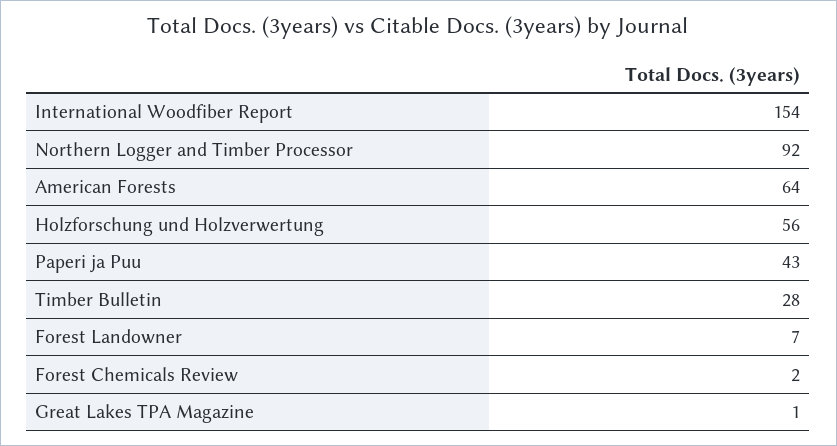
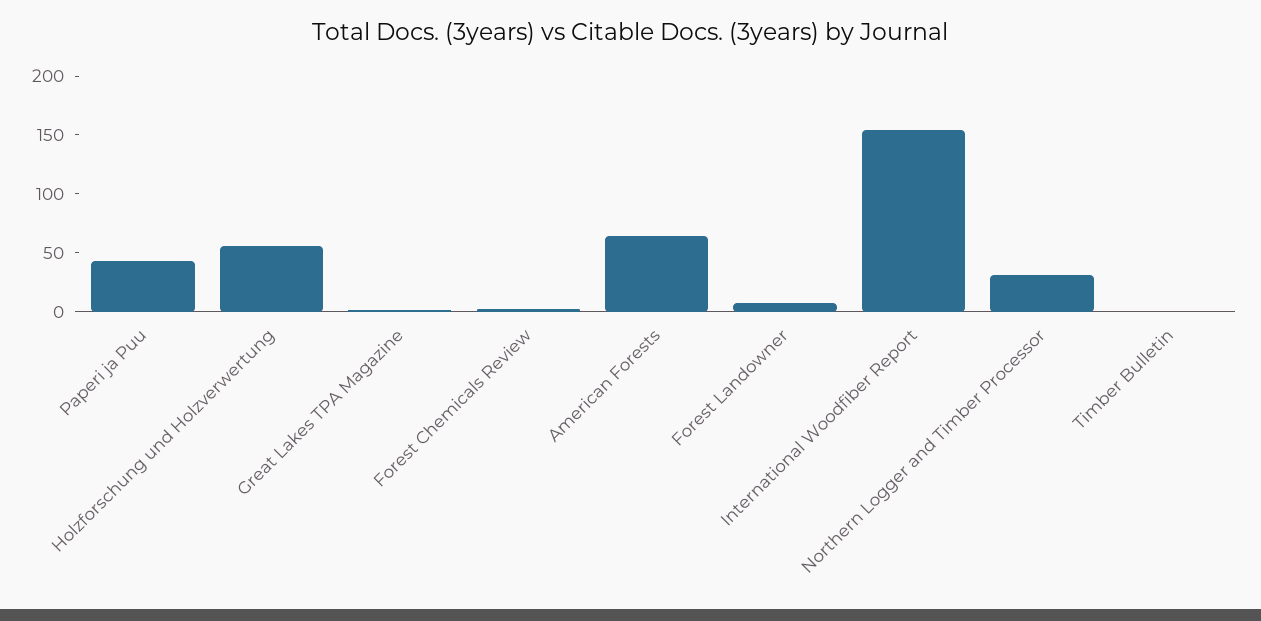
  {
    "International Woodfiber Report": 154,
-   "Northern Logger and Timber Processor": 92,
+   "Northern Logger and Timber Processor": 30,
    "American Forests": 64,
    "Holzforschung und Holzverwertung": 56,
    "Paperi ja Puu": 43,
-   "Timber Bulletin": 28,
+   "Timber Bulletin": 0,
    "Forest Landowner": 7,
    "Forest Chemicals Review": 2,
    "Great Lakes TPA Magazine": 1
  }

